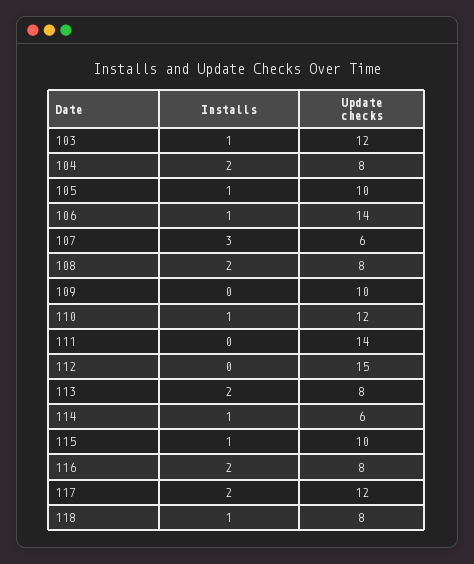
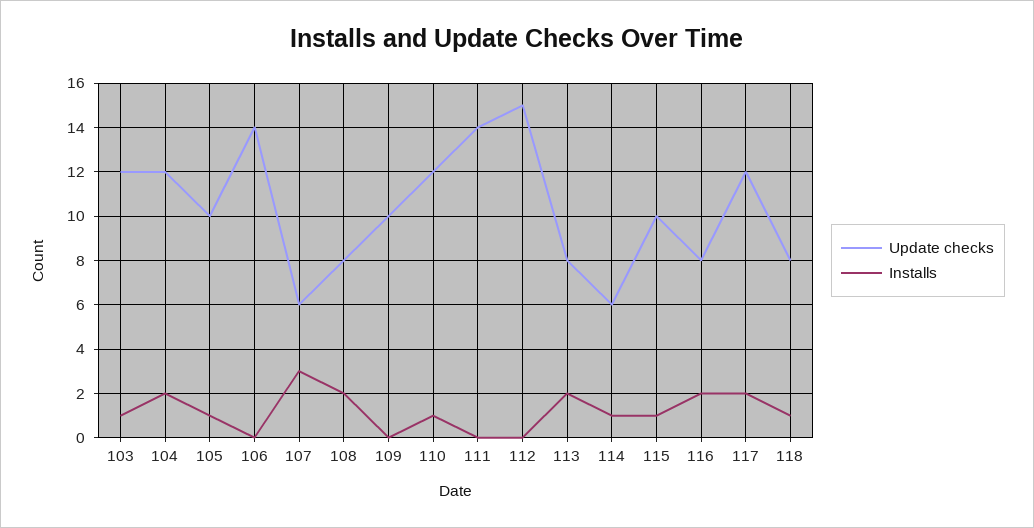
  {
    "Installs": {
      "103": 1,
      "104": 2,
      "105": 1,
-     "106": 1,
+     "106": 0,
      "107": 3,
      "108": 2,
      "109": 0,
      "110": 1,
      "111": 0,
      "112": 0,
      "113": 2,
      "114": 1,
      "115": 1,
      "116": 2,
      "117": 2,
      "118": 1
    },
    "Update checks": {
      "103": 12,
-     "104": 8,
+     "104": 12,
      "105": 10,
      "106": 14,
      "107": 6,
      "108": 8,
      "109": 10,
      "110": 12,
      "111": 14,
      "112": 15,
      "113": 8,
      "114": 6,
      "115": 10,
      "116": 8,
      "117": 12,
      "118": 8
    }
  }

